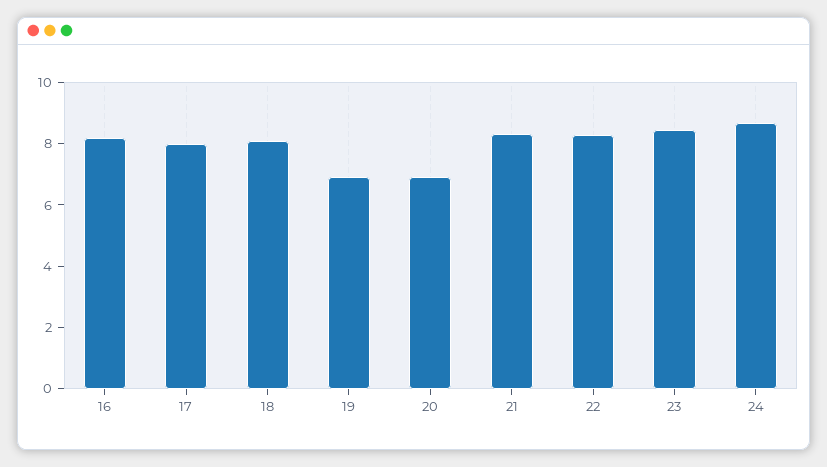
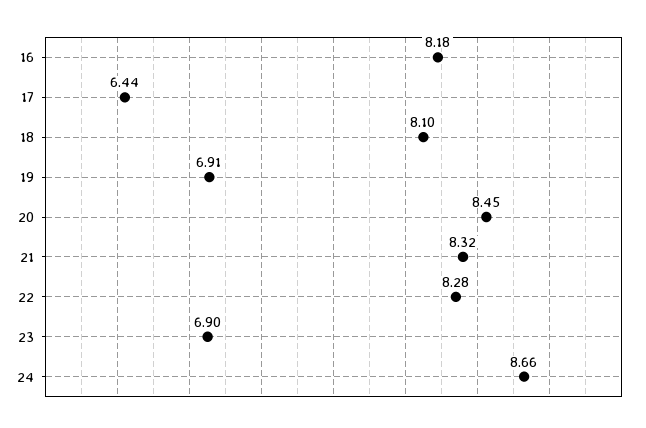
  {
    "16": 8.18,
-   "17": 8,
+   "17": 6.44,
    "18": 8.1,
    "19": 6.91,
-   "20": 7,
+   "20": 8.45,
    "21": 8.32,
    "22": 8.28,
-   "23": 8.5,
+   "23": 6.9,
    "24": 8.66
  }

